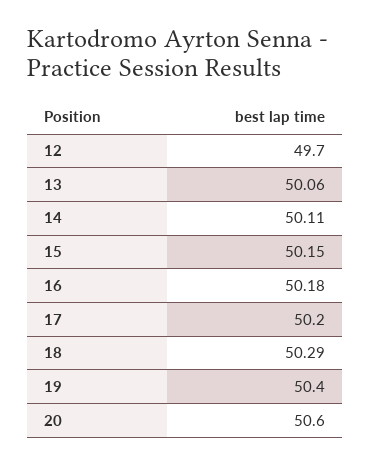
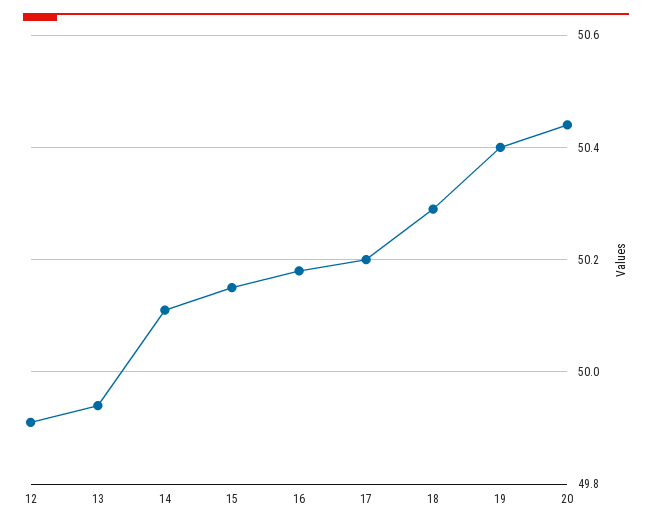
  {
-   "12": 49.7,
+   "12": 49.9,
-   "13": 50.06,
+   "13": 49.95,
    "14": 50.11,
    "15": 50.15,
    "16": 50.18,
    "17": 50.2,
    "18": 50.29,
    "19": 50.4,
-   "20": 50.6
+   "20": 50.45
  }

